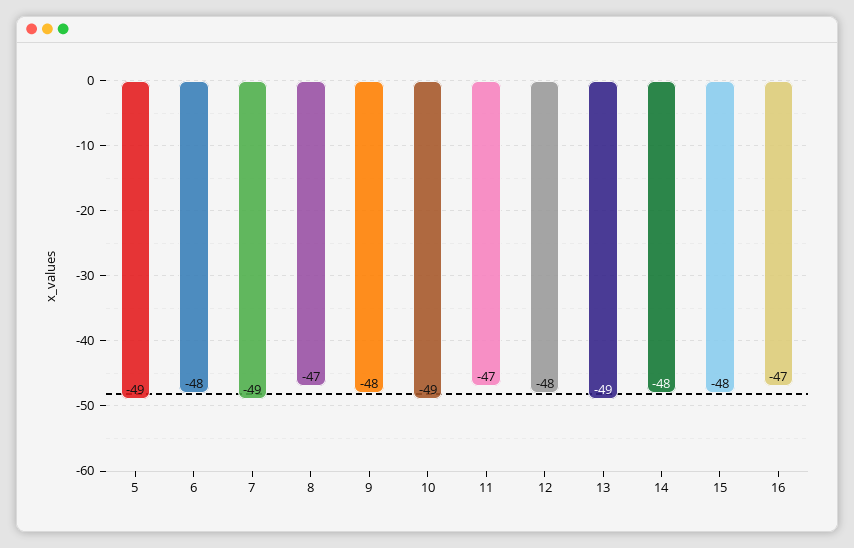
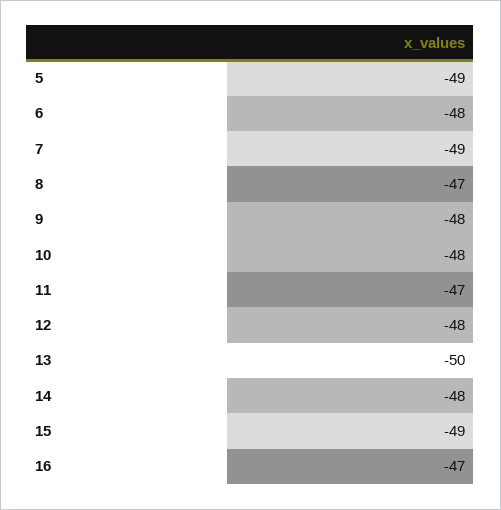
  {
    "5": -49,
    "6": -48,
    "7": -49,
    "8": -47,
    "9": -48,
-   "10": -49,
+   "10": -48,
    "11": -47,
    "12": -48,
-   "13": -49,
+   "13": -50,
    "14": -48,
-   "15": -48,
+   "15": -49,
    "16": -47
  }

